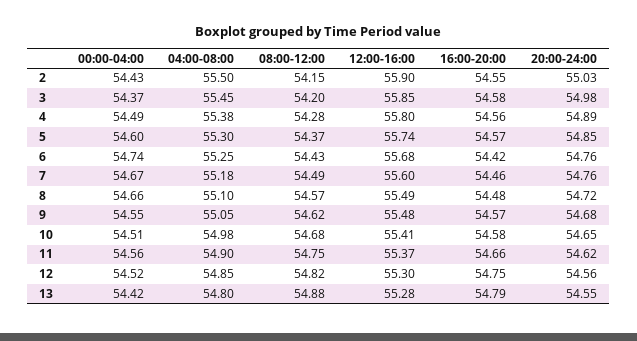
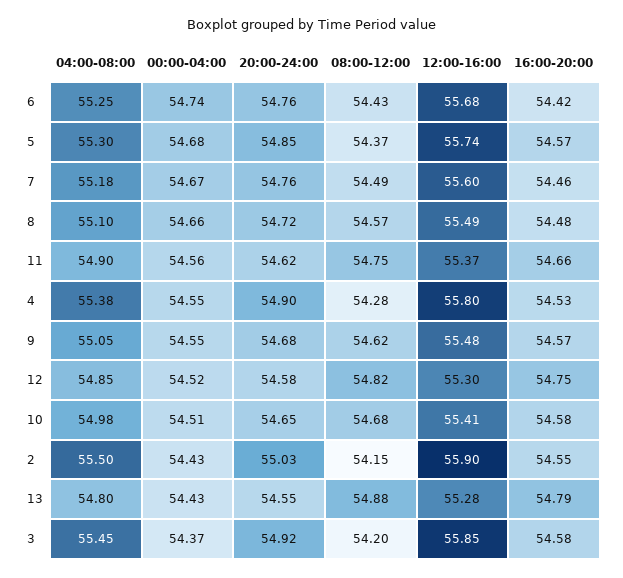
  {
    "00:00-04:00": {
      "2": 54.43,
      "3": 54.37,
-     "4": 54.49,
+     "4": 54.55,
-     "5": 54.6,
+     "5": 54.68,
      "6": 54.74,
      "7": 54.67,
      "8": 54.66,
      "9": 54.55,
      "10": 54.51,
      "11": 54.56,
      "12": 54.52,
-     "13": 54.42
+     "13": 54.43
    },
    "04:00-08:00": {
      "2": 55.5,
      "3": 55.45,
      "4": 55.38,
      "5": 55.3,
      "6": 55.25,
      "7": 55.18,
      "8": 55.1,
      "9": 55.05,
      "10": 54.98,
      "11": 54.9,
      "12": 54.85,
      "13": 54.8
    },
    "08:00-12:00": {
      "2": 54.15,
      "3": 54.2,
      "4": 54.28,
      "5": 54.37,
      "6": 54.43,
      "7": 54.49,
      "8": 54.57,
      "9": 54.62,
      "10": 54.68,
      "11": 54.75,
      "12": 54.82,
      "13": 54.88
    },
    "12:00-16:00": {
      "2": 55.9,
      "3": 55.85,
      "4": 55.8,
      "5": 55.74,
      "6": 55.68,
      "7": 55.6,
      "8": 55.49,
      "9": 55.48,
      "10": 55.41,
      "11": 55.37,
      "12": 55.3,
      "13": 55.28
    },
    "16:00-20:00": {
      "2": 54.55,
      "3": 54.58,
-     "4": 54.56,
+     "4": 54.53,
      "5": 54.57,
      "6": 54.42,
      "7": 54.46,
      "8": 54.48,
      "9": 54.57,
      "10": 54.58,
      "11": 54.66,
      "12": 54.75,
      "13": 54.79
    },
    "20:00-24:00": {
      "2": 55.03,
-     "3": 54.98,
+     "3": 54.92,
-     "4": 54.89,
+     "4": 54.9,
      "5": 54.85,
      "6": 54.76,
      "7": 54.76,
      "8": 54.72,
      "9": 54.68,
      "10": 54.65,
      "11": 54.62,
-     "12": 54.56,
+     "12": 54.58,
      "13": 54.55
    }
  }

